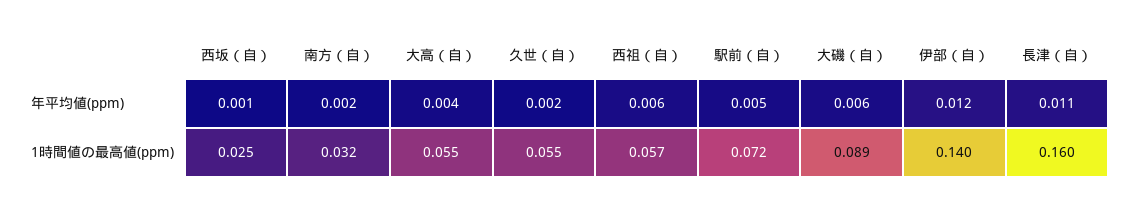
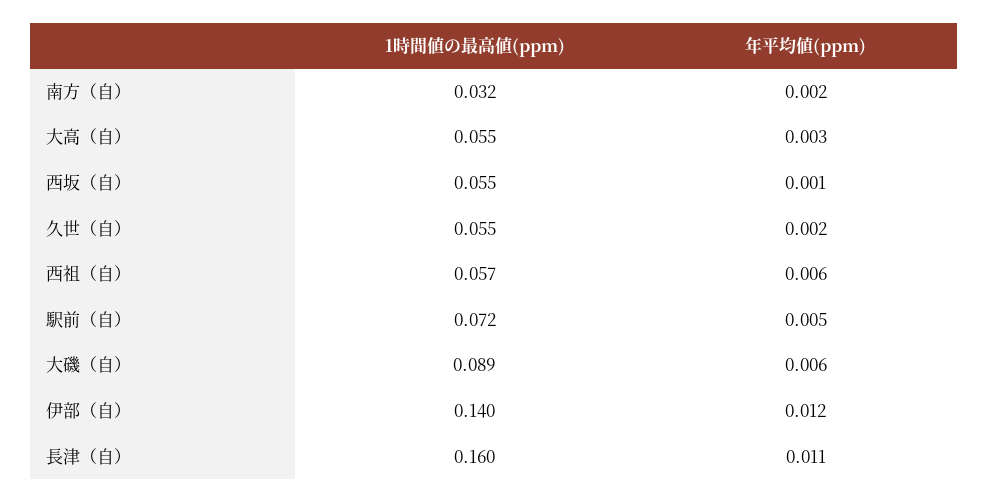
  {
    "西坂（自）": {
      "年平均値(ppm)": 0.001,
-     "1時間値の最高値(ppm)": 0.025
+     "1時間値の最高値(ppm)": 0.055
    },
    "南方（自）": {
      "年平均値(ppm)": 0.002,
      "1時間値の最高値(ppm)": 0.032
    },
    "大高（自）": {
-     "年平均値(ppm)": 0.004,
+     "年平均値(ppm)": 0.003,
      "1時間値の最高値(ppm)": 0.055
    },
    "久世（自）": {
      "年平均値(ppm)": 0.002,
      "1時間値の最高値(ppm)": 0.055
    },
    "西祖（自）": {
      "年平均値(ppm)": 0.006,
      "1時間値の最高値(ppm)": 0.057
    },
    "駅前（自）": {
      "年平均値(ppm)": 0.005,
      "1時間値の最高値(ppm)": 0.072
    },
    "大磯（自）": {
      "年平均値(ppm)": 0.006,
      "1時間値の最高値(ppm)": 0.089
    },
    "伊部（自）": {
      "年平均値(ppm)": 0.012,
      "1時間値の最高値(ppm)": 0.14
    },
    "長津（自）": {
      "年平均値(ppm)": 0.011,
      "1時間値の最高値(ppm)": 0.16
    }
  }

